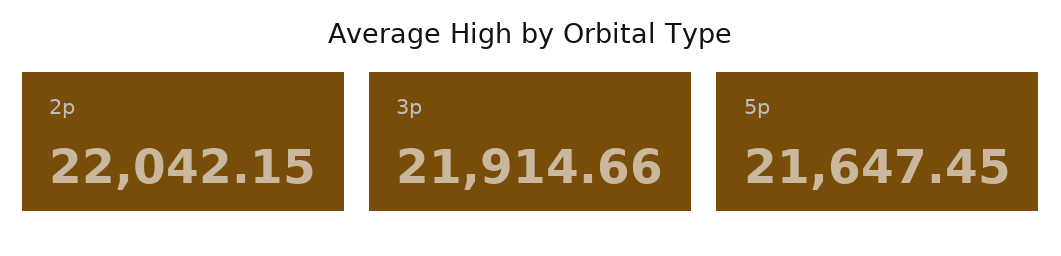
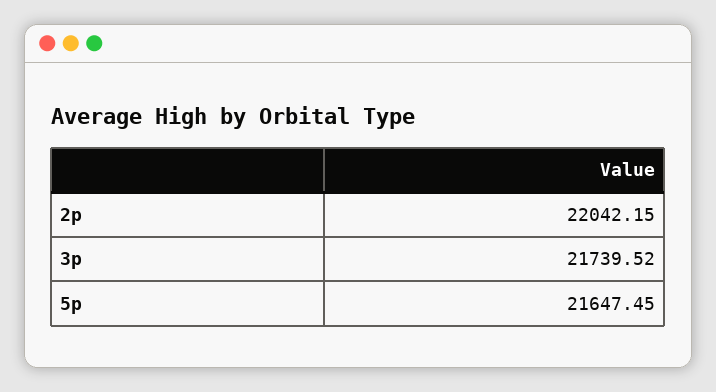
  {
    "2p": 22042.15,
-   "3p": 21914.66,
+   "3p": 21739.52,
    "5p": 21647.45
  }

